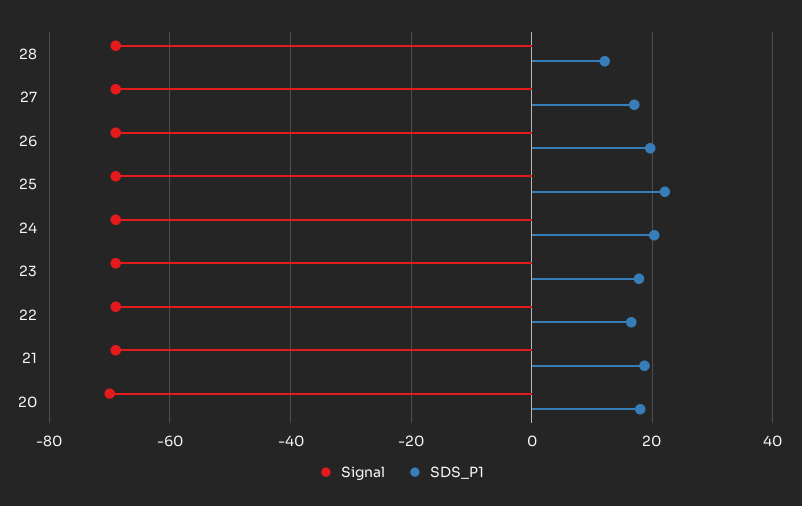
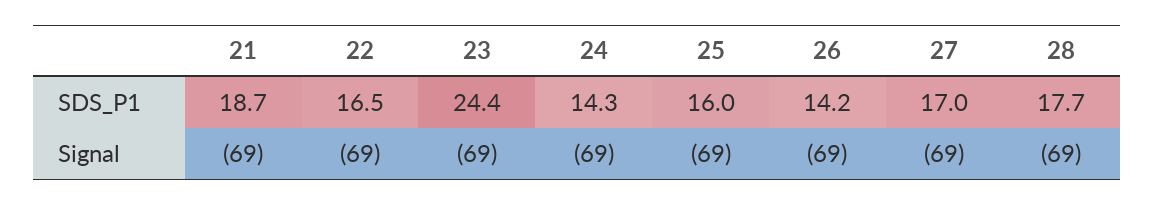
  {
    "Signal": {
      "28": -69,
      "27": -69,
      "26": -69,
      "25": -69,
      "24": -69,
      "23": -69,
      "22": -69,
-     "21": -69,
+     "21": -69
-     "20": -70
    },
    "SDS_P1": {
-     "28": 12,
+     "28": 17.7,
      "27": 17,
-     "26": 20,
+     "26": 14.2,
-     "25": 22,
+     "25": 16,
-     "24": 20,
+     "24": 14.3,
-     "23": 18,
+     "23": 24.4,
      "22": 16.5,
-     "21": 18.7,
+     "21": 18.7
-     "20": 18
    }
  }

